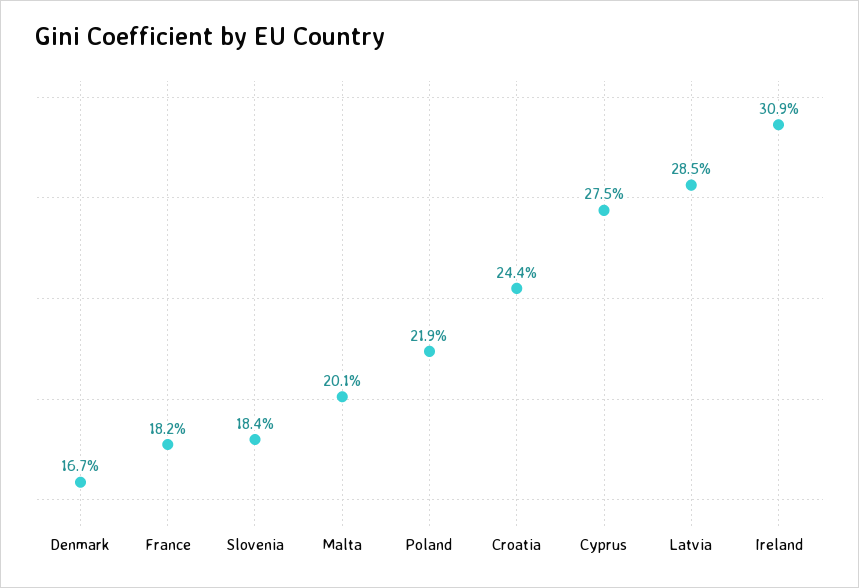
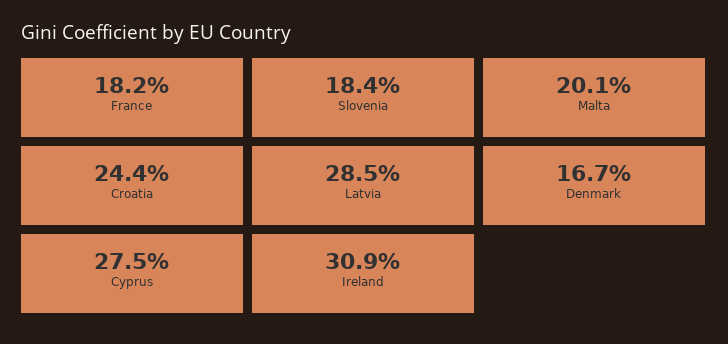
  {
    "Denmark": 16.7,
    "France": 18.2,
    "Slovenia": 18.4,
    "Malta": 20.1,
-   "Poland": 21.9,
    "Croatia": 24.4,
    "Cyprus": 27.5,
    "Latvia": 28.5,
    "Ireland": 30.9
  }

